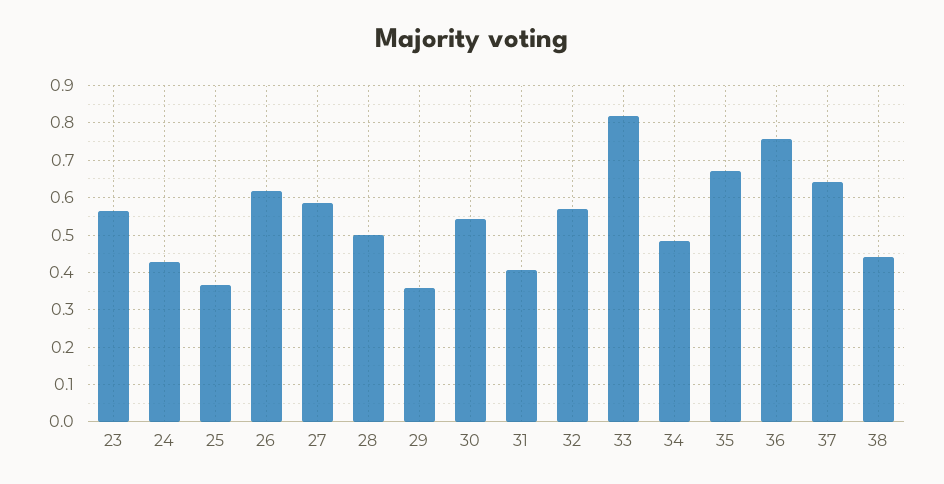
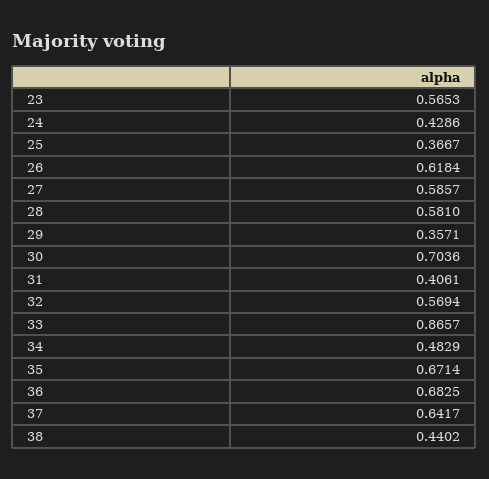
  {
    "23": 0.5653,
    "24": 0.4286,
    "25": 0.3667,
    "26": 0.6184,
    "27": 0.5857,
-   "28": 0.5,
+   "28": 0.581,
    "29": 0.3571,
-   "30": 0.54,
+   "30": 0.7036,
    "31": 0.4061,
    "32": 0.5694,
-   "33": 0.82,
+   "33": 0.8657,
    "34": 0.4829,
    "35": 0.6714,
-   "36": 0.76,
+   "36": 0.6825,
    "37": 0.6417,
    "38": 0.4402
  }

